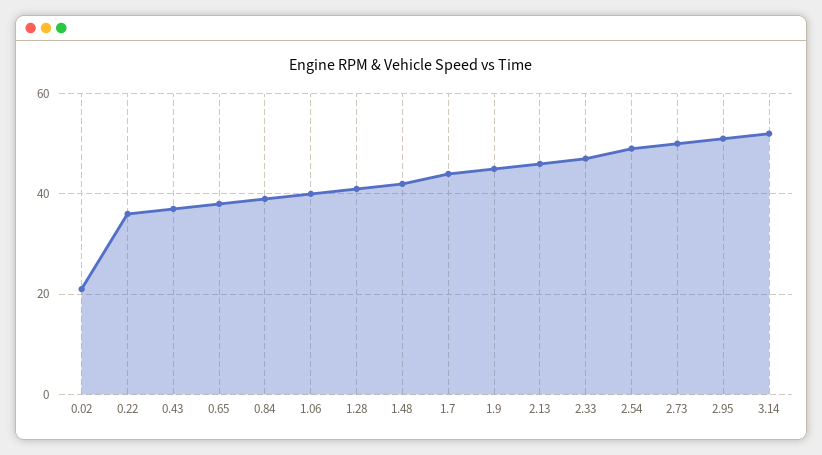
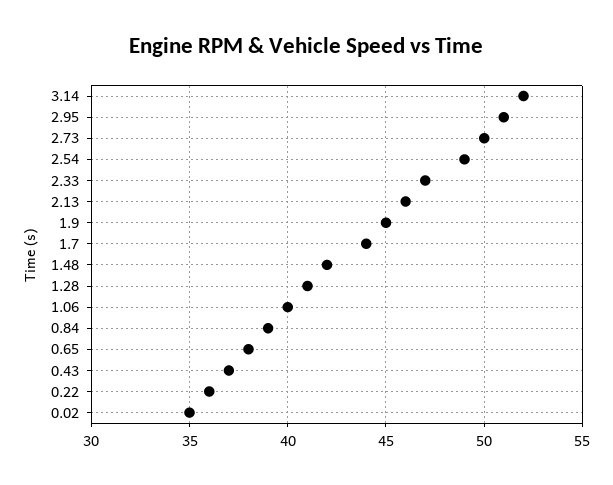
  {
-   "0.02": 20,
+   "0.02": 35,
    "0.22": 36,
    "0.43": 37,
    "0.65": 38,
    "0.84": 39,
    "1.06": 40,
    "1.28": 41,
    "1.48": 42,
    "1.7": 44,
    "1.9": 45,
    "2.13": 46,
    "2.33": 47,
    "2.54": 49,
    "2.73": 50,
    "2.95": 51,
    "3.14": 52
  }

